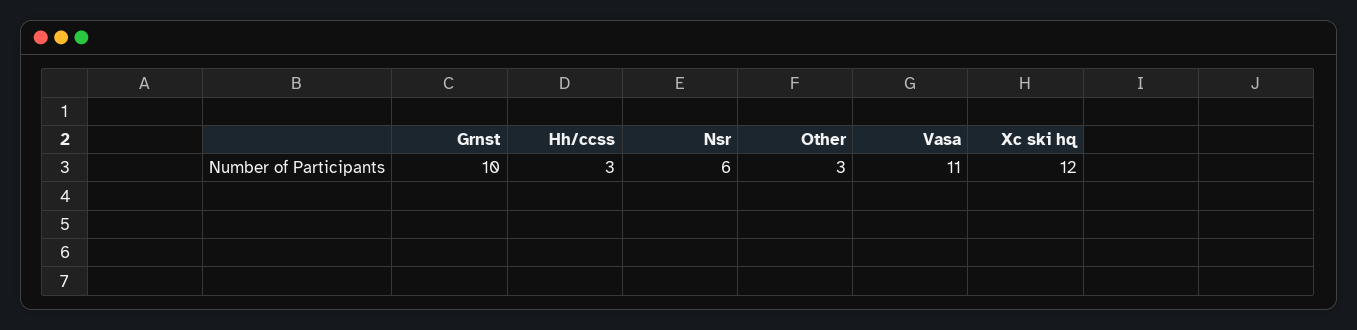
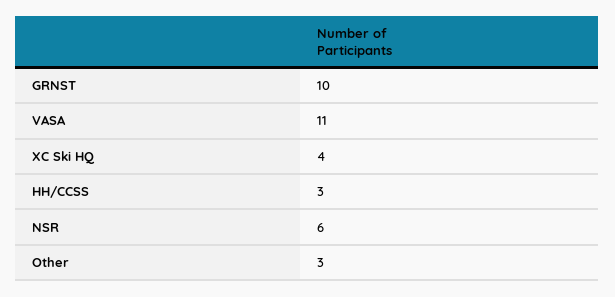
  {
    "Grnst": 10,
    "Hh/ccss": 3,
    "Nsr": 6,
    "Other": 3,
    "Vasa": 11,
-   "Xc ski hq": 12
+   "Xc ski hq": 4
  }

